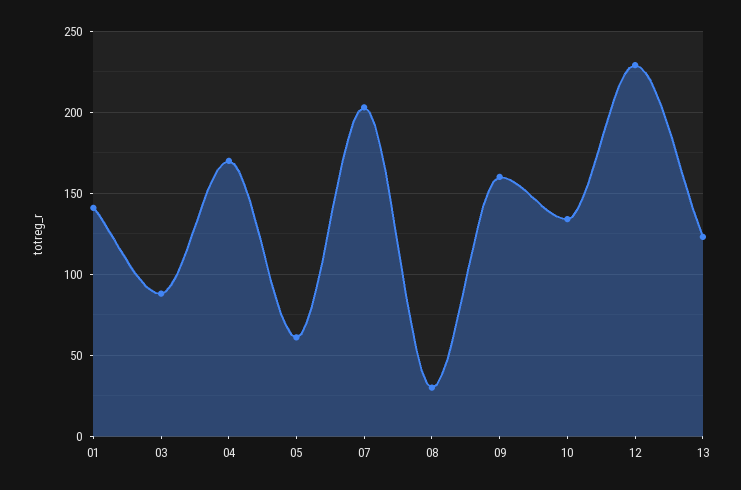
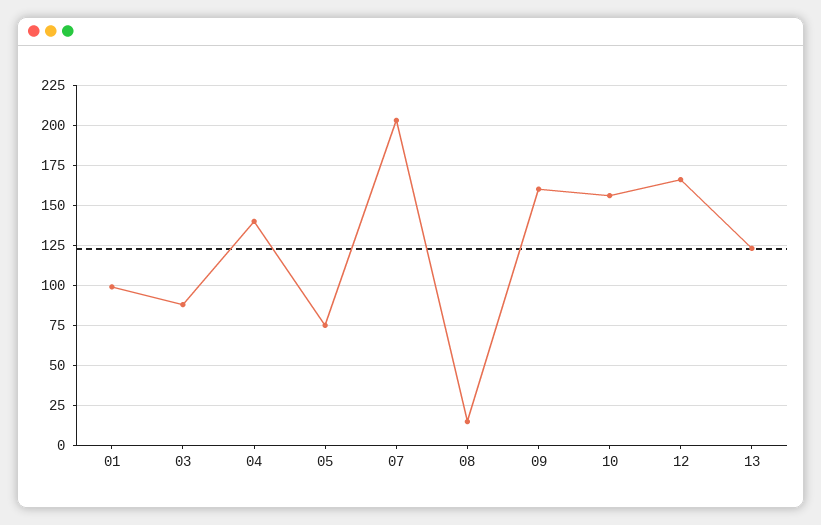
  {
-   "01": 140,
+   "01": 100,
    "03": 90,
-   "04": 170,
+   "04": 140,
-   "05": 60,
+   "05": 75,
    "07": 205,
-   "08": 30,
+   "08": 15,
    "09": 160,
-   "10": 135,
+   "10": 155,
-   "12": 230,
+   "12": 165,
    "13": 125
  }

